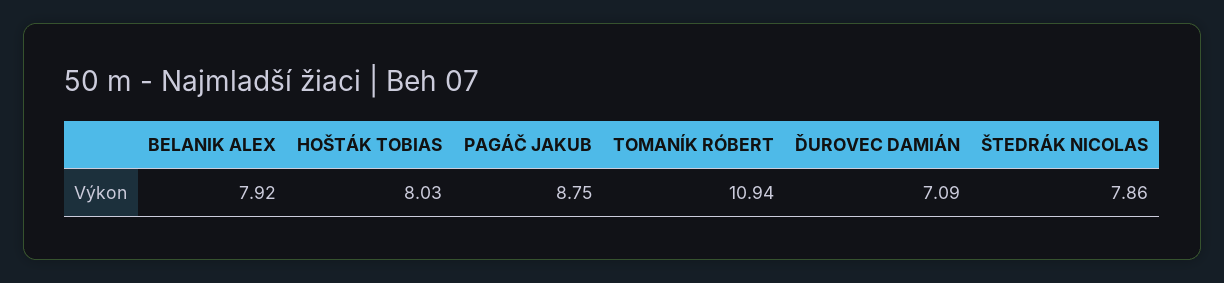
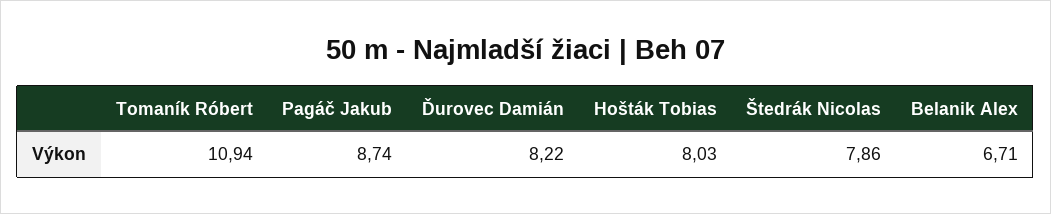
  {
-   "BELANIK ALEX": 7.92,
+   "BELANIK ALEX": 6.71,
    "HOŠTÁK TOBIAS": 8.03,
-   "PAGÁČ JAKUB": 8.75,
+   "PAGÁČ JAKUB": 8.74,
    "TOMANÍK RÓBERT": 10.94,
-   "ĎUROVEC DAMIÁN": 7.09,
+   "ĎUROVEC DAMIÁN": 8.22,
    "ŠTEDRÁK NICOLAS": 7.86
  }

